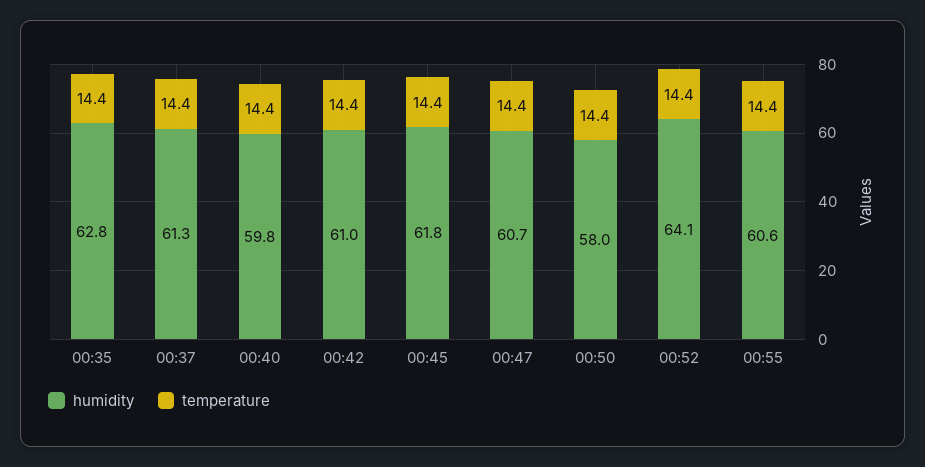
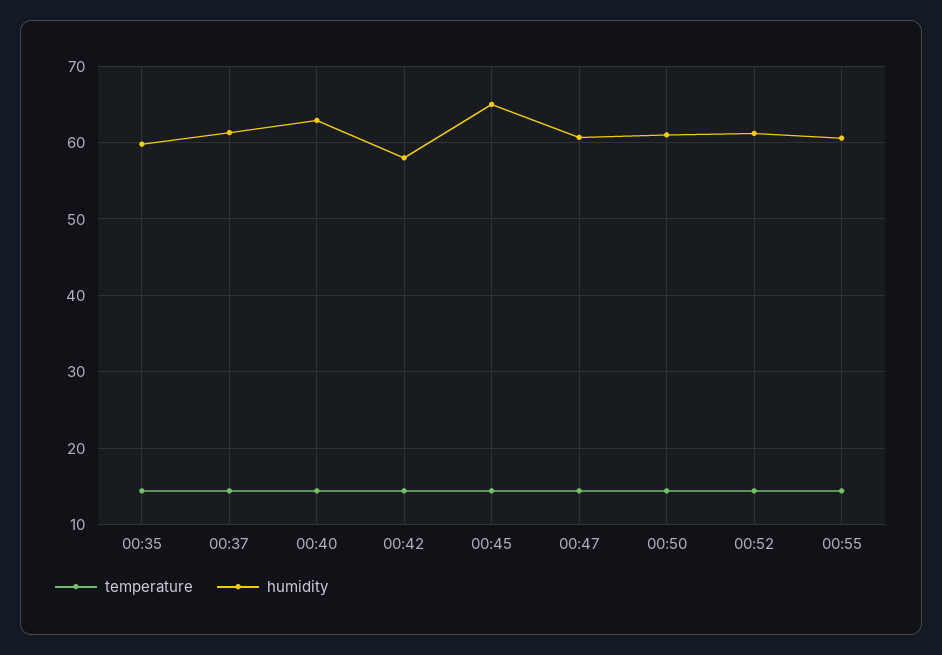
  {
    "humidity": {
-     "00:35": 62.8,
+     "00:35": 60,
      "00:37": 61.3,
-     "00:40": 59.8,
+     "00:40": 63,
-     "00:42": 61,
+     "00:42": 58,
-     "00:45": 61.8,
+     "00:45": 65,
      "00:47": 60.7,
-     "00:50": 58,
+     "00:50": 61,
-     "00:52": 64.1,
+     "00:52": 61,
      "00:55": 60.6
    },
    "temperature": {
      "00:35": 14.4,
      "00:37": 14.4,
      "00:40": 14.4,
      "00:42": 14.4,
      "00:45": 14.4,
      "00:47": 14.4,
      "00:50": 14.4,
      "00:52": 14.4,
      "00:55": 14.4
    }
  }

